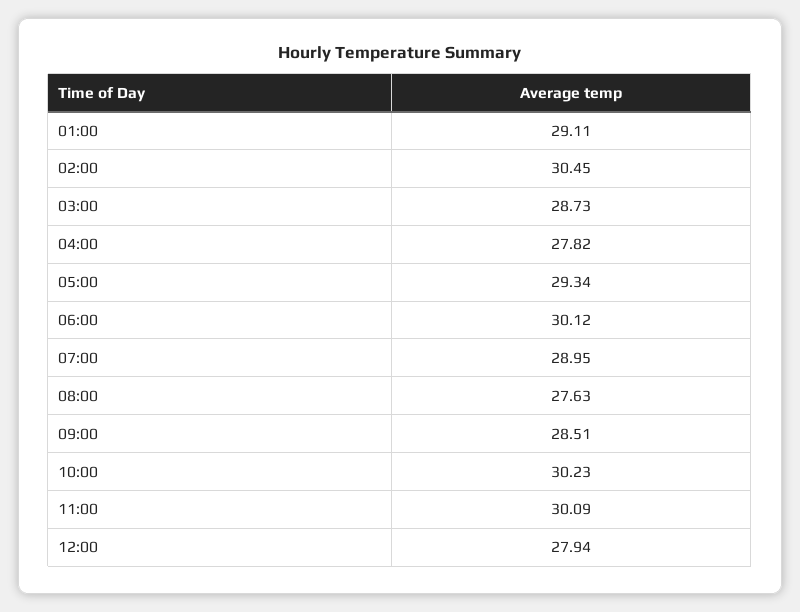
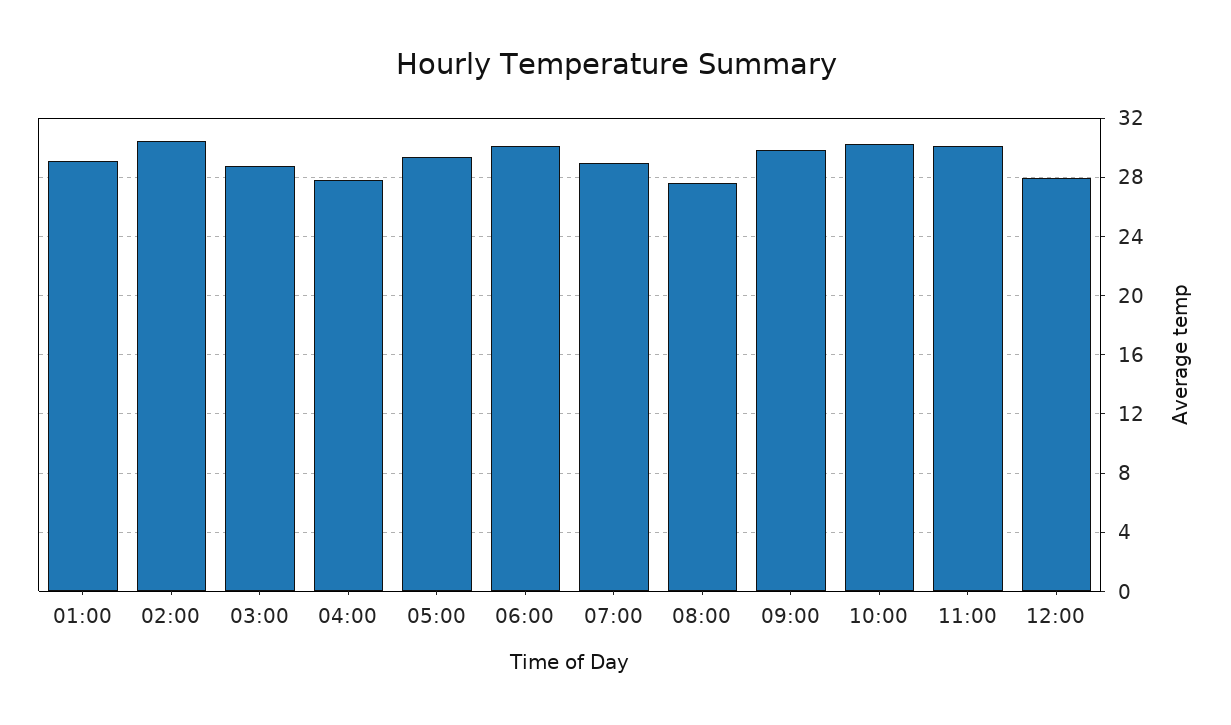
  {
    "01:00": 29.11,
    "02:00": 30.45,
    "03:00": 28.73,
    "04:00": 27.82,
    "05:00": 29.34,
    "06:00": 30.12,
    "07:00": 28.95,
    "08:00": 27.63,
-   "09:00": 28.51,
+   "09:00": 30,
    "10:00": 30.23,
    "11:00": 30.09,
    "12:00": 27.94
  }

